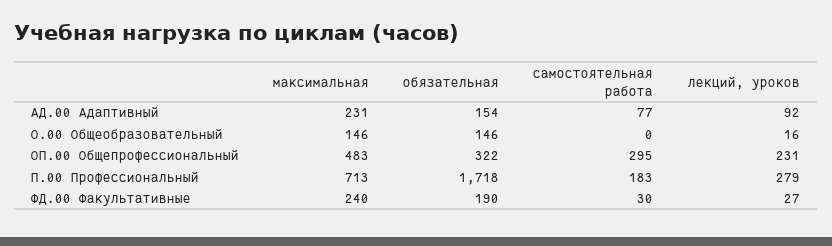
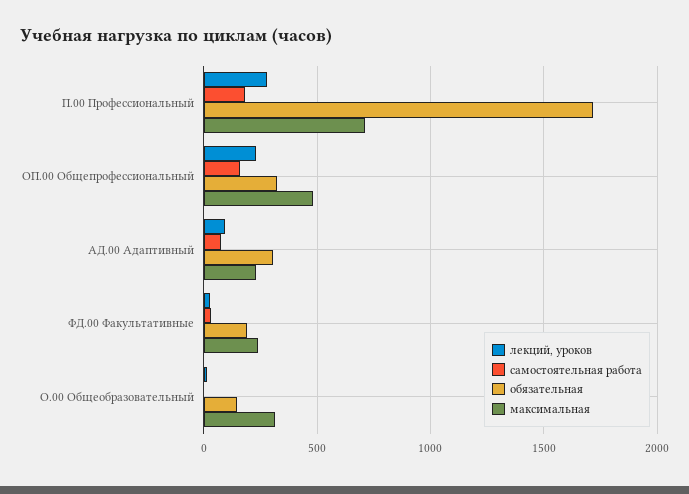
  {
    "максимальная": {
      "АД.00 Адаптивный": 231,
-     "О.00 Общеобразовательный": 146,
+     "О.00 Общеобразовательный": 300,
      "ОП.00 Общепрофессиональный": 483,
      "П.00 Профессиональный": 713,
      "ФД.00 Факультативные": 240
    },
    "обязательная": {
-     "АД.00 Адаптивный": 154,
+     "АД.00 Адаптивный": 300,
      "О.00 Общеобразовательный": 146,
      "ОП.00 Общепрофессиональный": 322,
      "П.00 Профессиональный": 1718,
      "ФД.00 Факультативные": 190
    },
    "самостоятельная работа": {
      "АД.00 Адаптивный": 77,
      "О.00 Общеобразовательный": 0,
-     "ОП.00 Общепрофессиональный": 295,
+     "ОП.00 Общепрофессиональный": 150,
      "П.00 Профессиональный": 183,
      "ФД.00 Факультативные": 30
    },
    "лекций, уроков": {
      "АД.00 Адаптивный": 92,
      "О.00 Общеобразовательный": 16,
      "ОП.00 Общепрофессиональный": 231,
      "П.00 Профессиональный": 279,
      "ФД.00 Факультативные": 27
    }
  }

